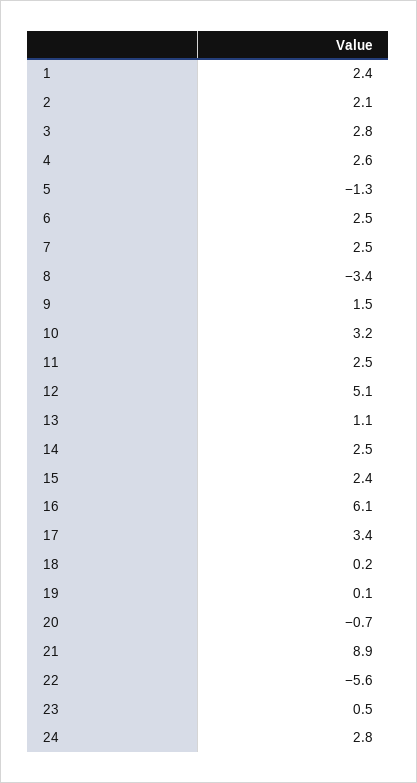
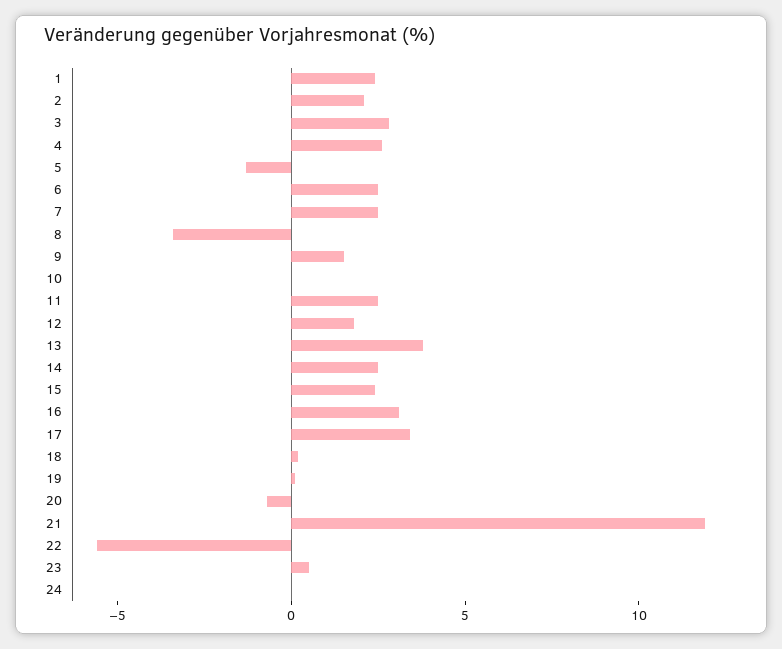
  {
    "1": 2.4,
    "2": 2.1,
    "3": 2.8,
    "4": 2.6,
    "5": -1.3,
    "6": 2.5,
    "7": 2.5,
    "8": -3.4,
    "9": 1.5,
-   "10": 3.2,
+   "10": 0,
    "11": 2.5,
-   "12": 5.1,
+   "12": 2,
-   "13": 1.1,
+   "13": 4,
    "14": 2.5,
    "15": 2.4,
-   "16": 6.1,
+   "16": 3,
    "17": 3.4,
    "18": 0.2,
    "19": 0.1,
    "20": -0.7,
-   "21": 8.9,
+   "21": 12,
    "22": -5.6,
    "23": 0.5,
-   "24": 2.8
+   "24": 0
  }

